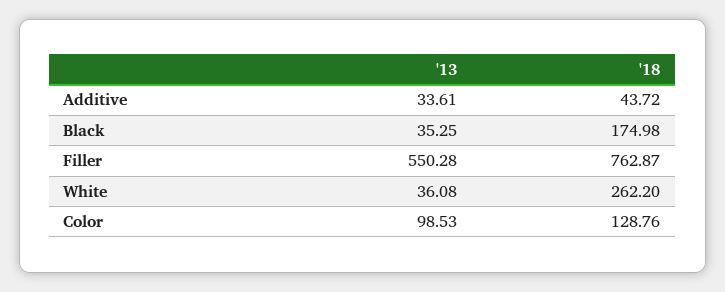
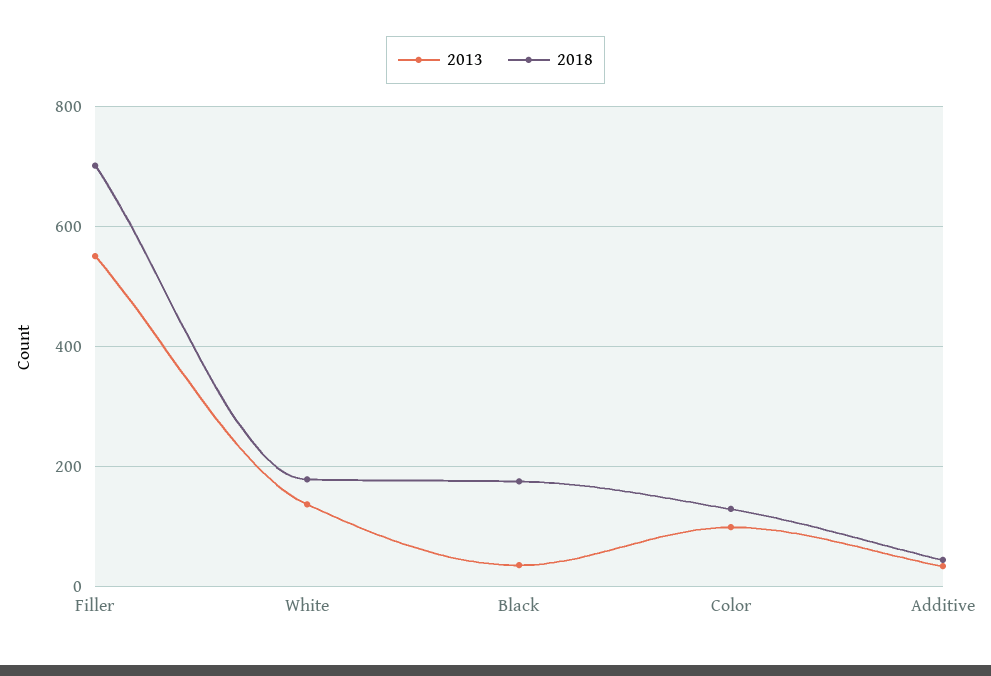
  {
    "'13": {
      "Additive": 33.61,
      "Black": 35.25,
      "Filler": 550.28,
-     "White": 36.08,
+     "White": 140,
      "Color": 98.53
    },
    "'18": {
      "Additive": 43.72,
      "Black": 174.98,
-     "Filler": 762.87,
+     "Filler": 700,
-     "White": 262.2,
+     "White": 180,
      "Color": 128.76
    }
  }

